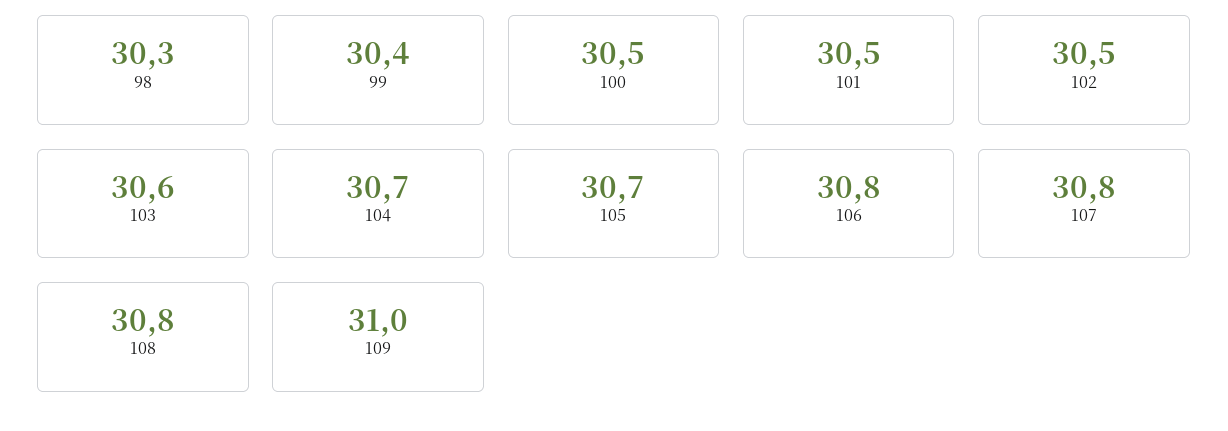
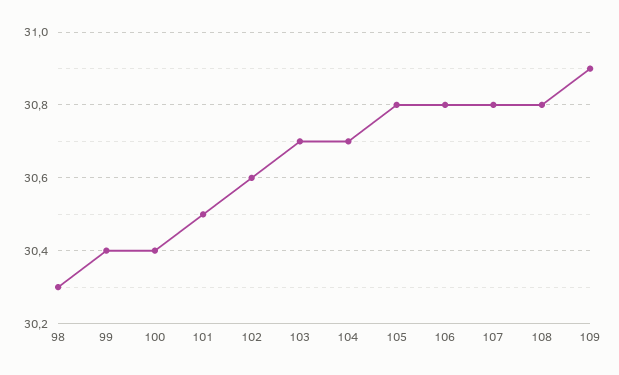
  {
    "98": 30.3,
    "99": 30.4,
-   "100": 30.5,
+   "100": 30.4,
    "101": 30.5,
-   "102": 30.5,
+   "102": 30.6,
-   "103": 30.6,
+   "103": 30.7,
    "104": 30.7,
-   "105": 30.7,
+   "105": 30.8,
    "106": 30.8,
    "107": 30.8,
    "108": 30.8,
-   "109": 31
+   "109": 30.9
  }

